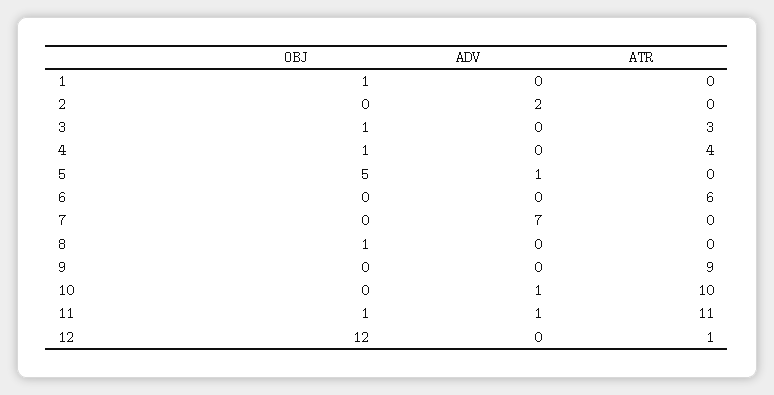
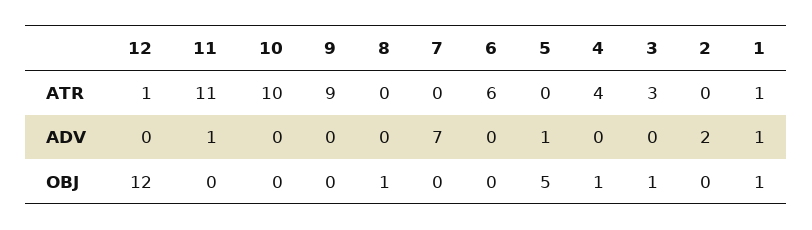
  {
    "OBJ": {
      "1": 1,
      "2": 0,
      "3": 1,
      "4": 1,
      "5": 5,
      "6": 0,
      "7": 0,
      "8": 1,
      "9": 0,
      "10": 0,
-     "11": 1,
+     "11": 0,
      "12": 12
    },
    "ADV": {
-     "1": 0,
+     "1": 1,
      "2": 2,
      "3": 0,
      "4": 0,
      "5": 1,
      "6": 0,
      "7": 7,
      "8": 0,
      "9": 0,
-     "10": 1,
+     "10": 0,
      "11": 1,
      "12": 0
    },
    "ATR": {
-     "1": 0,
+     "1": 1,
      "2": 0,
      "3": 3,
      "4": 4,
      "5": 0,
      "6": 6,
      "7": 0,
      "8": 0,
      "9": 9,
      "10": 10,
      "11": 11,
      "12": 1
    }
  }

